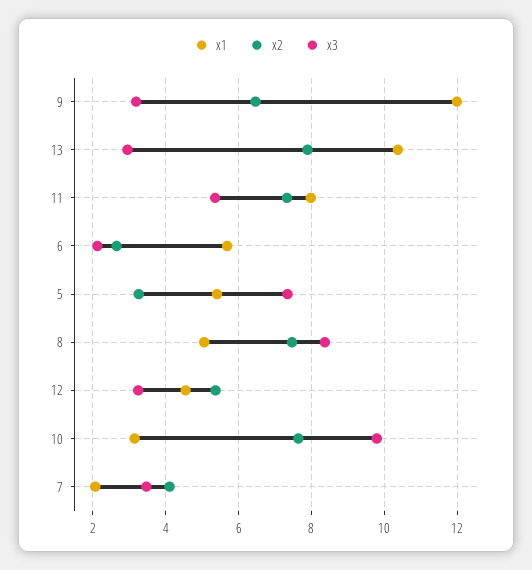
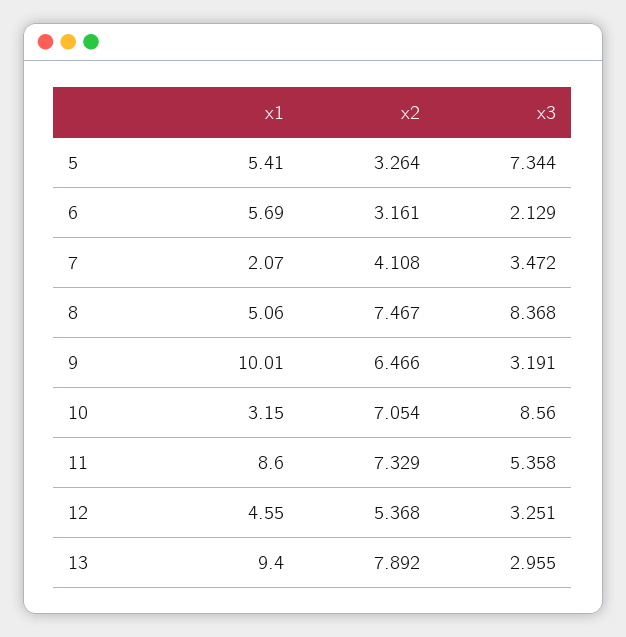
  {
    "x1": {
-     "9": 12,
+     "9": 10.01,
-     "13": 10.4,
+     "13": 9.4,
-     "11": 8,
+     "11": 8.6,
      "6": 5.69,
      "5": 5.41,
      "8": 5.06,
      "12": 4.55,
      "10": 3.15,
      "7": 2.07
    },
    "x2": {
      "9": 6.466,
      "13": 7.892,
      "11": 7.329,
-     "6": 2.6,
+     "6": 3.161,
      "5": 3.264,
      "8": 7.467,
      "12": 5.368,
-     "10": 7.6,
+     "10": 7.054,
      "7": 4.108
    },
    "x3": {
      "9": 3.191,
      "13": 2.955,
      "11": 5.358,
      "6": 2.129,
      "5": 7.344,
      "8": 8.368,
      "12": 3.251,
-     "10": 9.8,
+     "10": 8.56,
      "7": 3.472
    }
  }

